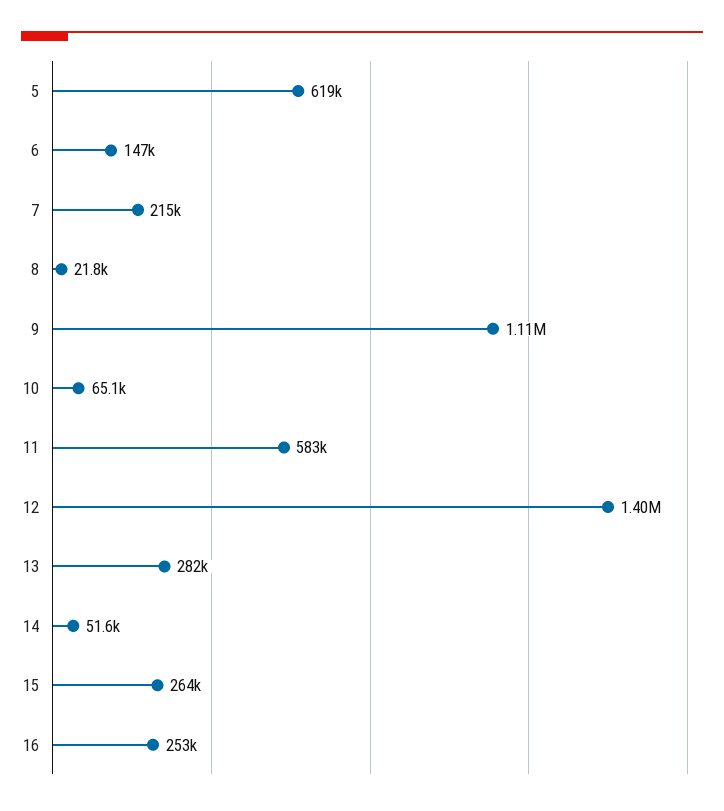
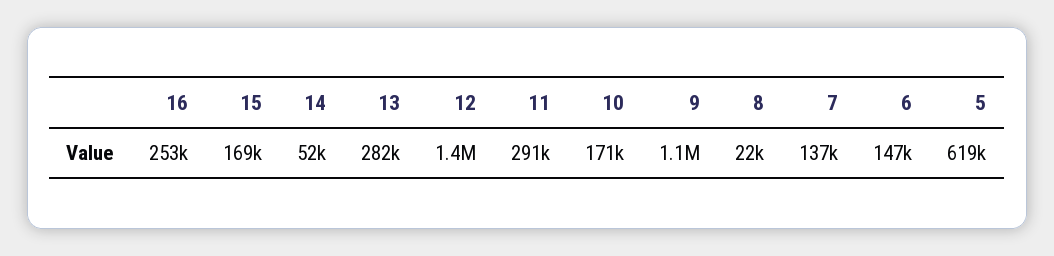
  {
    "5": 619000,
    "6": 147000,
-   "7": 215000,
+   "7": 137000,
    "8": 21800,
    "9": 1110000,
-   "10": 65100,
+   "10": 171000,
-   "11": 583000,
+   "11": 291000,
    "12": 1400000,
    "13": 282000,
    "14": 51600,
-   "15": 264000,
+   "15": 169000,
    "16": 253000
  }

